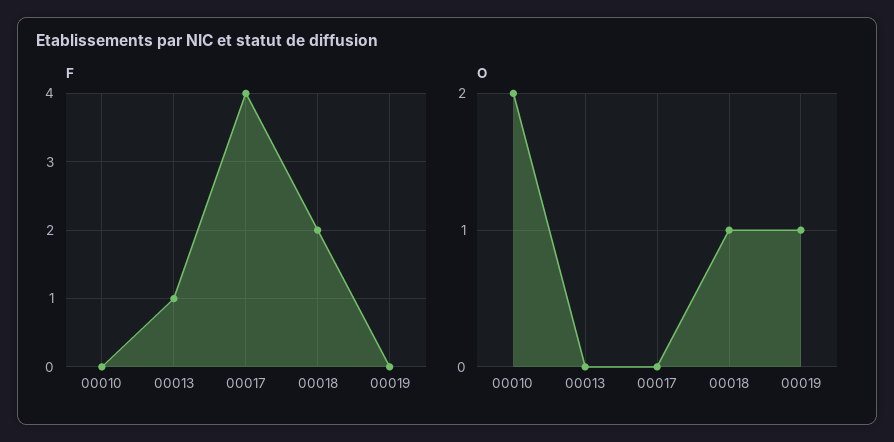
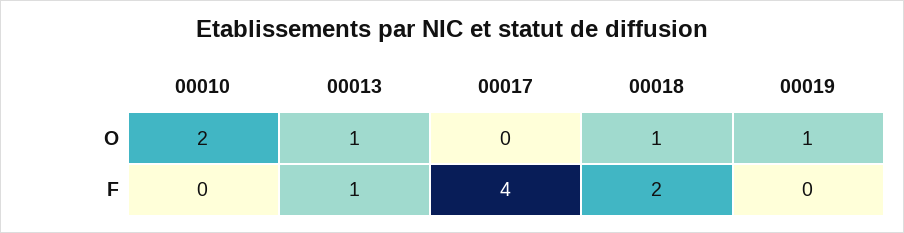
  {
    "F": {
      "00010": 0,
      "00013": 1,
      "00017": 4,
      "00018": 2,
      "00019": 0
    },
    "O": {
      "00010": 2,
-     "00013": 0,
+     "00013": 1,
      "00017": 0,
      "00018": 1,
      "00019": 1
    }
  }

